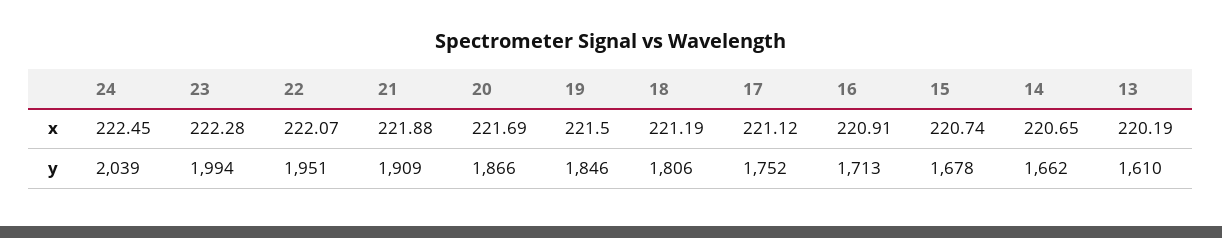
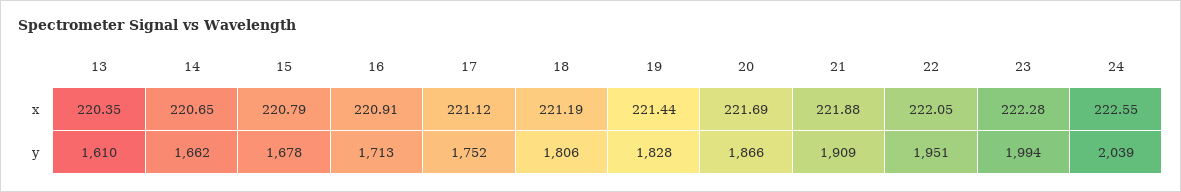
  {
    "24": {
-     "x": 222.45,
+     "x": 222.55,
      "y": 2039
    },
    "23": {
      "x": 222.28,
      "y": 1994
    },
    "22": {
-     "x": 222.07,
+     "x": 222.05,
      "y": 1951
    },
    "21": {
      "x": 221.88,
      "y": 1909
    },
    "20": {
      "x": 221.69,
      "y": 1866
    },
    "19": {
-     "x": 221.5,
+     "x": 221.44,
-     "y": 1846
+     "y": 1828
    },
    "18": {
      "x": 221.19,
      "y": 1806
    },
    "17": {
      "x": 221.12,
      "y": 1752
    },
    "16": {
      "x": 220.91,
      "y": 1713
    },
    "15": {
-     "x": 220.74,
+     "x": 220.79,
      "y": 1678
    },
    "14": {
      "x": 220.65,
      "y": 1662
    },
    "13": {
-     "x": 220.19,
+     "x": 220.35,
      "y": 1610
    }
  }

